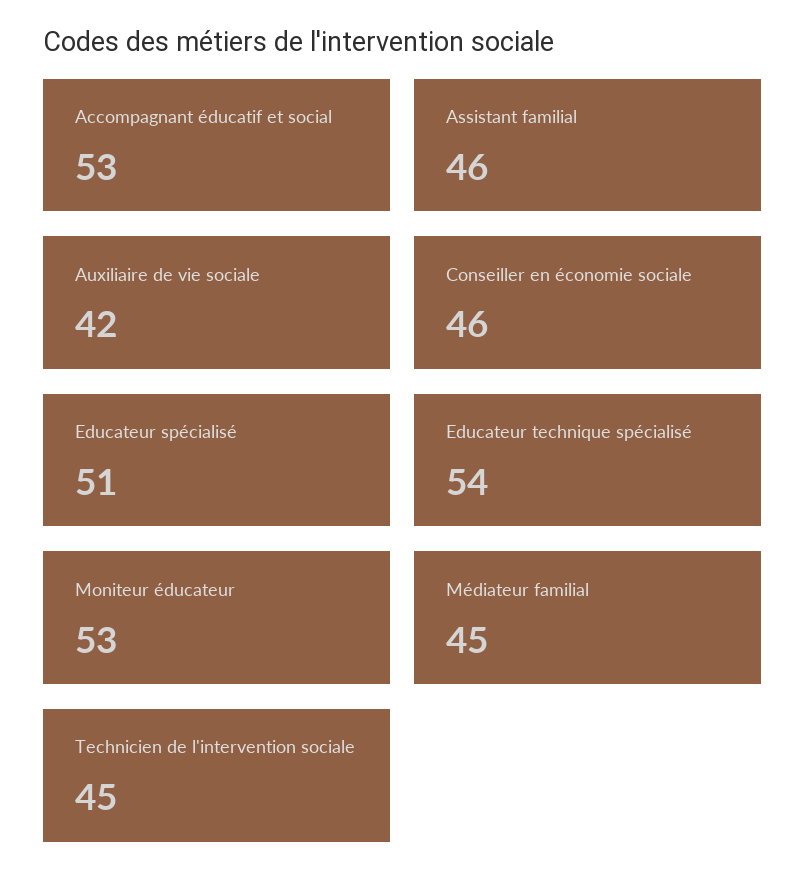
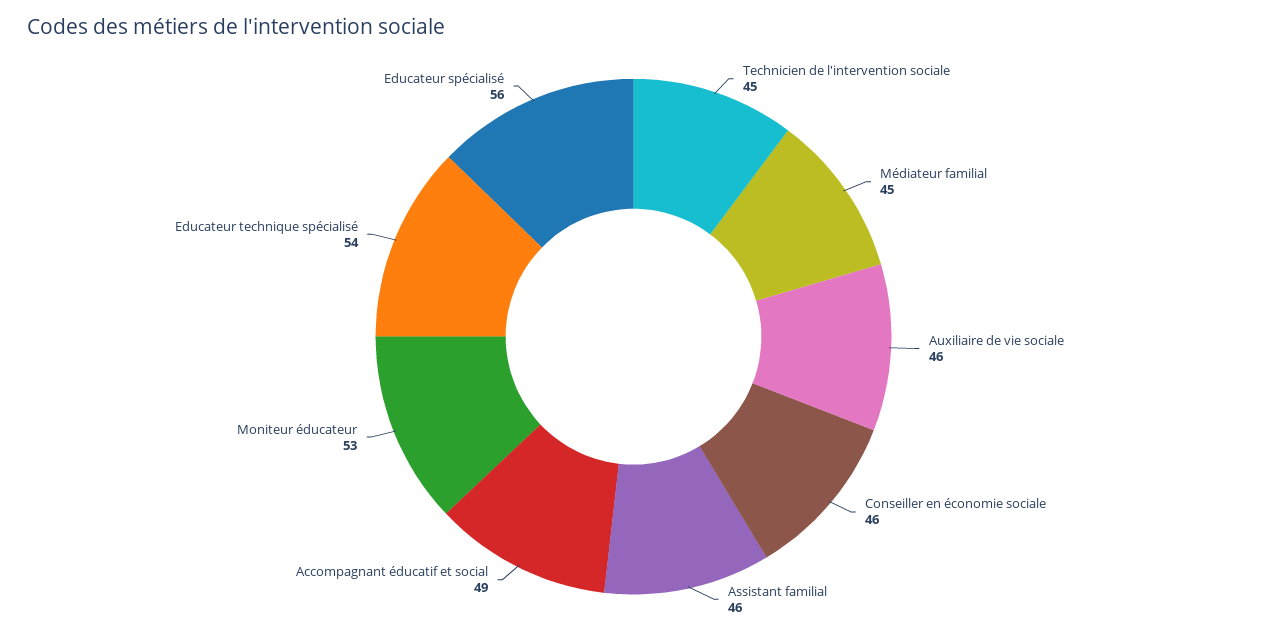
  {
-   "Accompagnant éducatif et social": 53,
+   "Accompagnant éducatif et social": 49,
    "Assistant familial": 46,
-   "Auxiliaire de vie sociale": 42,
+   "Auxiliaire de vie sociale": 46,
    "Conseiller en économie sociale": 46,
-   "Educateur spécialisé": 51,
+   "Educateur spécialisé": 56,
    "Educateur technique spécialisé": 54,
    "Moniteur éducateur": 53,
    "Médiateur familial": 45,
    "Technicien de l'intervention sociale": 45
  }

